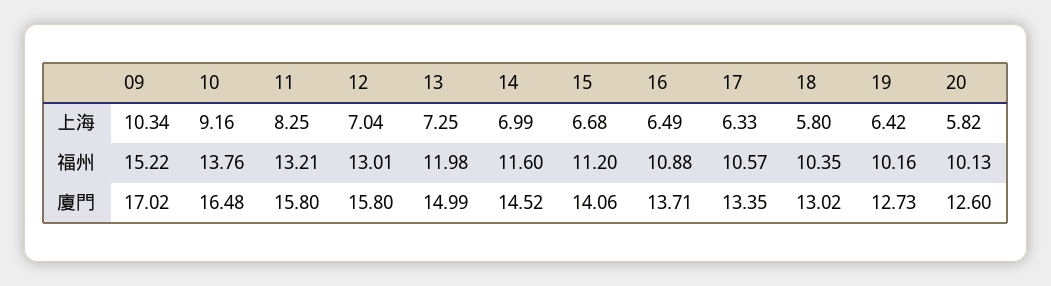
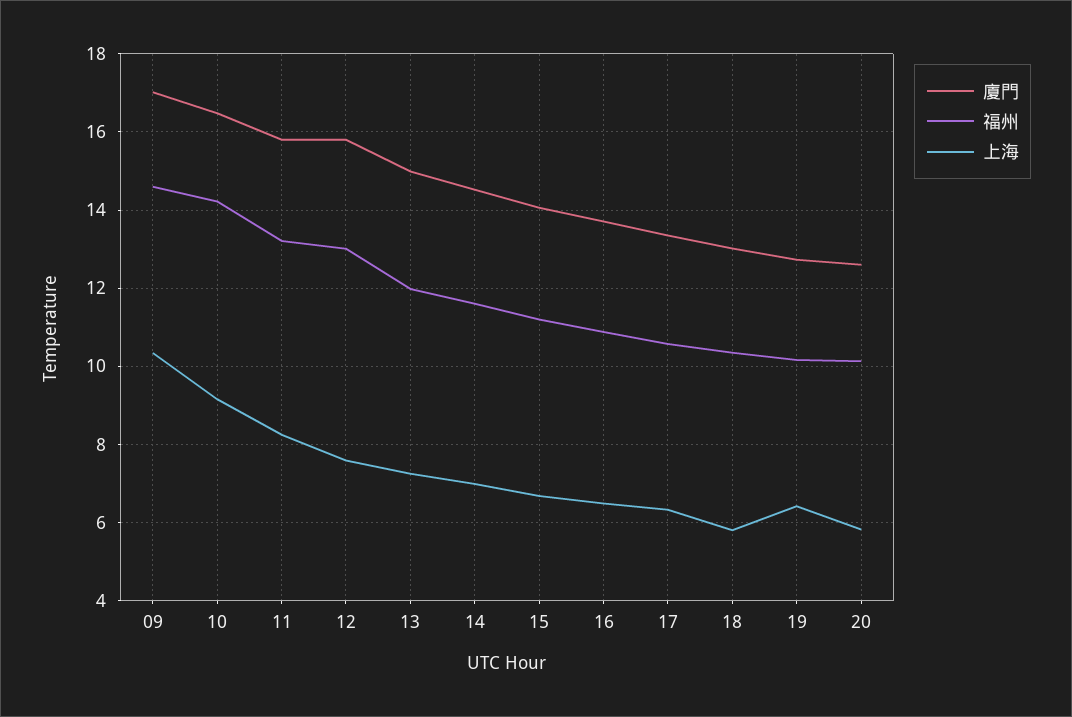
  {
    "上海": {
      "09": 10.34,
      "10": 9.16,
      "11": 8.25,
-     "12": 7.04,
+     "12": 7.6,
      "13": 7.25,
      "14": 6.99,
      "15": 6.68,
      "16": 6.49,
      "17": 6.33,
      "18": 5.8,
      "19": 6.42,
      "20": 5.82
    },
    "福州": {
-     "09": 15.22,
+     "09": 14.6,
-     "10": 13.76,
+     "10": 14.2,
      "11": 13.21,
      "12": 13.01,
      "13": 11.98,
      "14": 11.6,
      "15": 11.2,
      "16": 10.88,
      "17": 10.57,
      "18": 10.35,
      "19": 10.16,
      "20": 10.13
    },
    "廈門": {
      "09": 17.02,
      "10": 16.48,
      "11": 15.8,
      "12": 15.8,
      "13": 14.99,
      "14": 14.52,
      "15": 14.06,
      "16": 13.71,
      "17": 13.35,
      "18": 13.02,
      "19": 12.73,
      "20": 12.6
    }
  }

